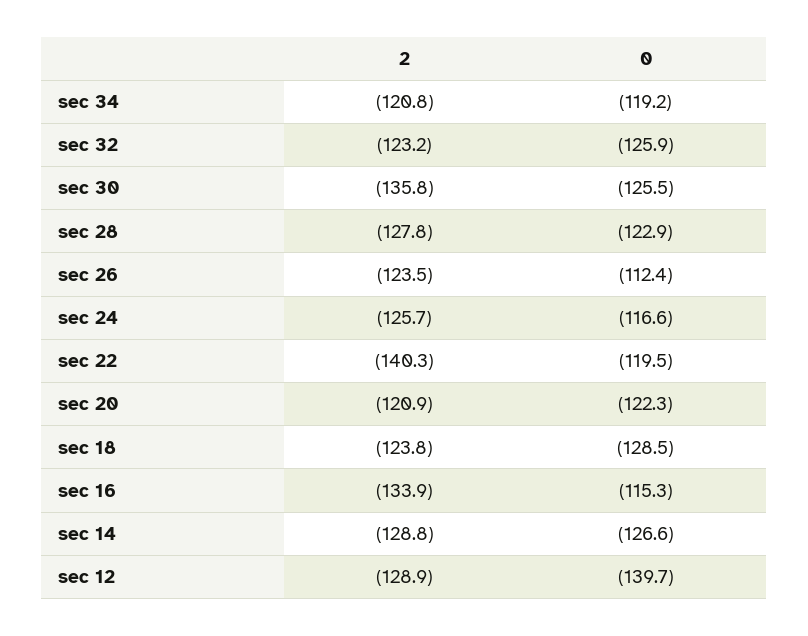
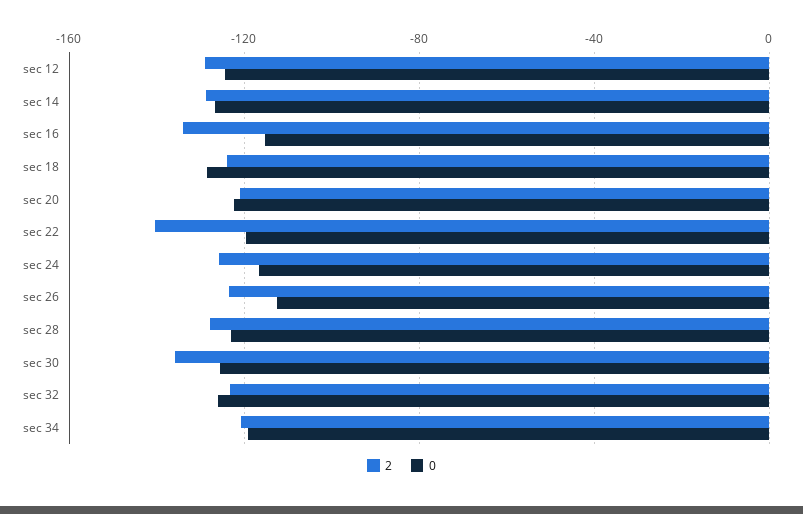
  {
    "2": {
      "sec 34": -120.8,
      "sec 32": -123.2,
      "sec 30": -135.8,
      "sec 28": -127.8,
      "sec 26": -123.5,
      "sec 24": -125.7,
      "sec 22": -140.3,
      "sec 20": -120.9,
      "sec 18": -123.8,
      "sec 16": -133.9,
      "sec 14": -128.8,
      "sec 12": -128.9
    },
    "0": {
      "sec 34": -119.2,
      "sec 32": -125.9,
      "sec 30": -125.5,
      "sec 28": -122.9,
      "sec 26": -112.4,
      "sec 24": -116.6,
      "sec 22": -119.5,
      "sec 20": -122.3,
      "sec 18": -128.5,
      "sec 16": -115.3,
      "sec 14": -126.6,
-     "sec 12": -139.7
+     "sec 12": -125
    }
  }

